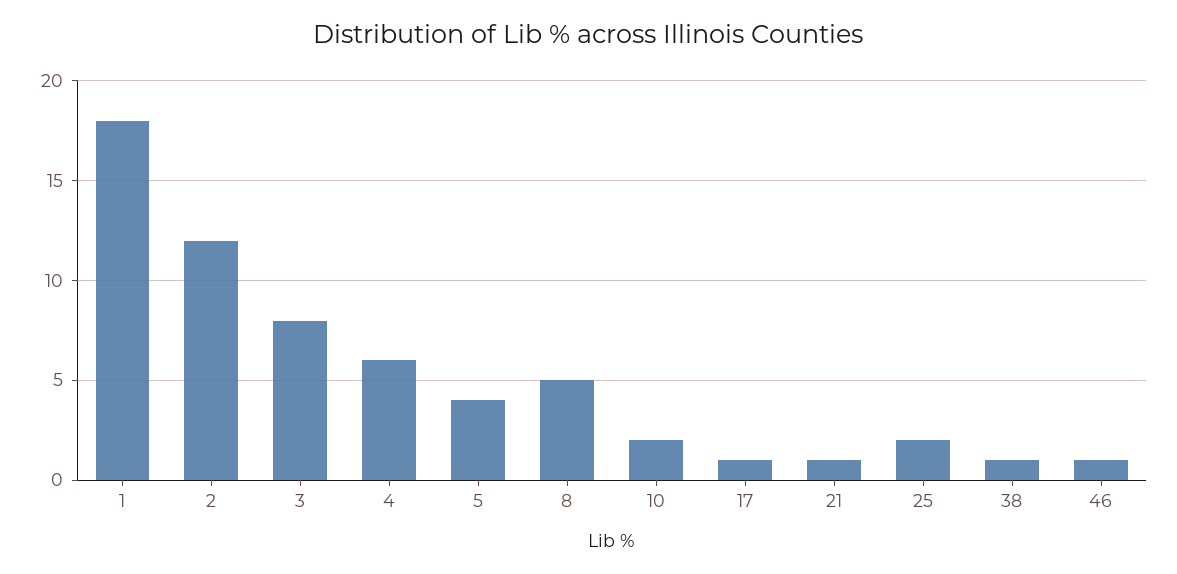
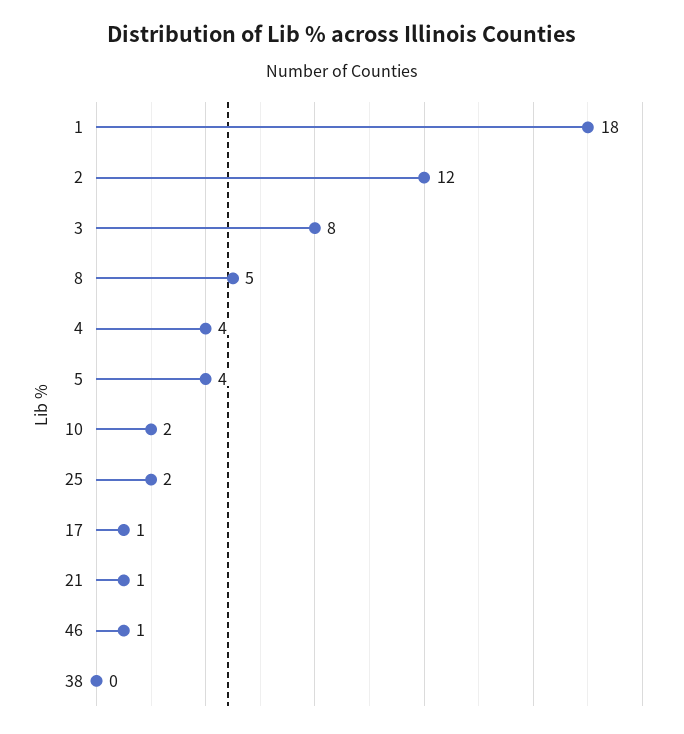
  {
    "1": 18,
    "2": 12,
    "3": 8,
-   "4": 6,
+   "4": 4,
    "5": 4,
    "8": 5,
    "10": 2,
    "17": 1,
    "21": 1,
    "25": 2,
-   "38": 1,
+   "38": 0,
    "46": 1
  }

